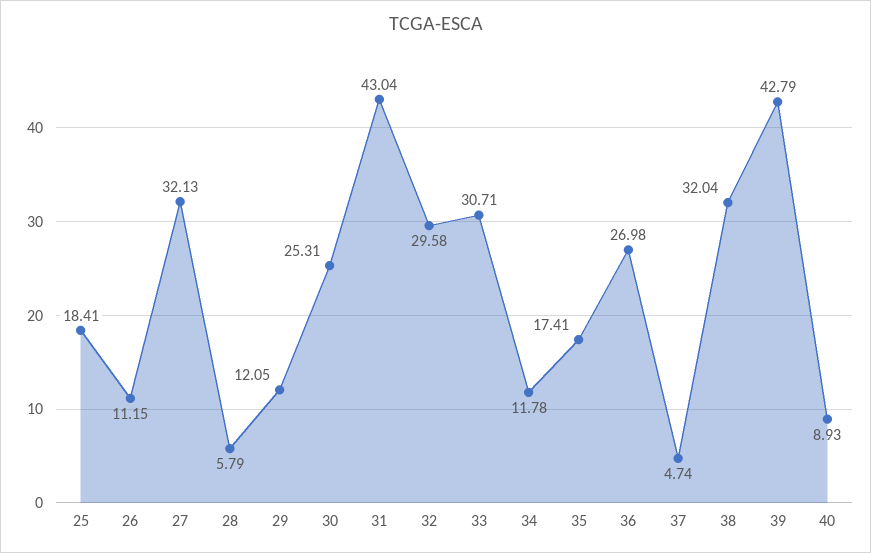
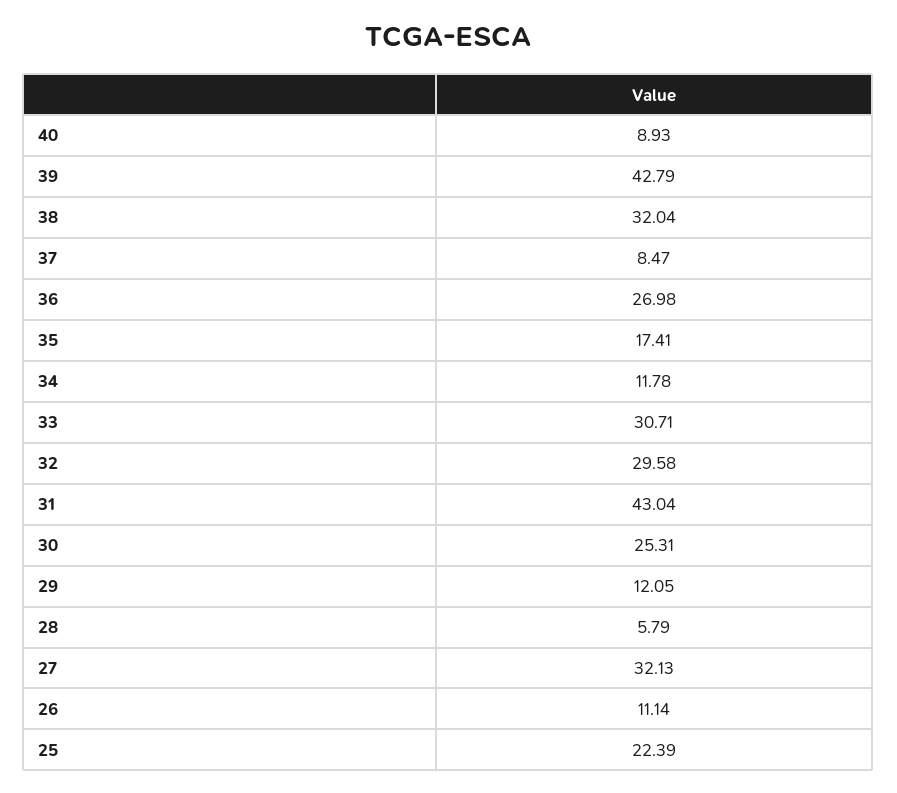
  {
-   "25": 18.41,
+   "25": 22.39,
-   "26": 11.15,
+   "26": 11.14,
    "27": 32.13,
    "28": 5.79,
    "29": 12.05,
    "30": 25.31,
    "31": 43.04,
    "32": 29.58,
    "33": 30.71,
    "34": 11.78,
    "35": 17.41,
    "36": 26.98,
-   "37": 4.74,
+   "37": 8.47,
    "38": 32.04,
    "39": 42.79,
    "40": 8.93
  }

